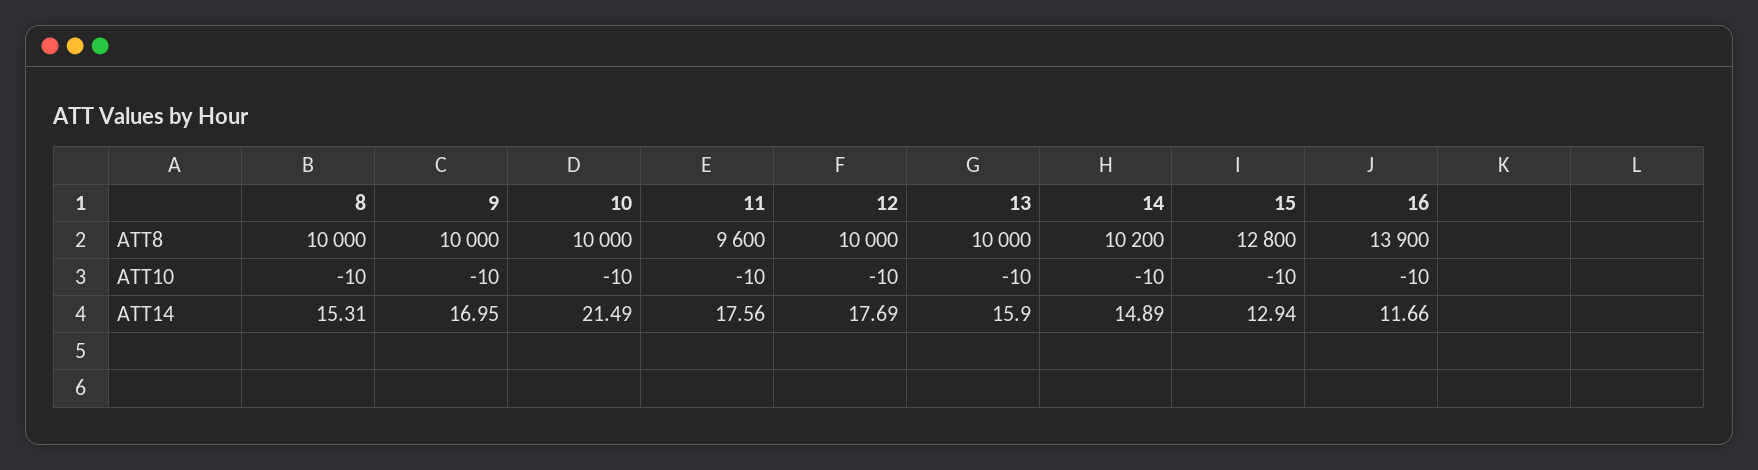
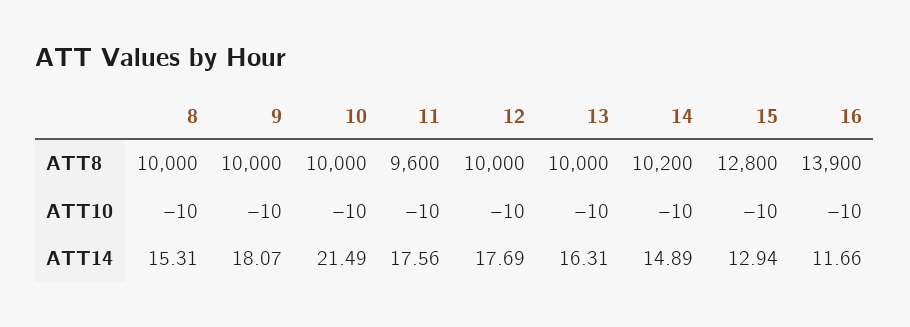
  {
    "8": {
      "ATT8": 10000,
      "ATT10": -10,
      "ATT14": 15.31
    },
    "9": {
      "ATT8": 10000,
      "ATT10": -10,
-     "ATT14": 16.95
+     "ATT14": 18.07
    },
    "10": {
      "ATT8": 10000,
      "ATT10": -10,
      "ATT14": 21.49
    },
    "11": {
      "ATT8": 9600,
      "ATT10": -10,
      "ATT14": 17.56
    },
    "12": {
      "ATT8": 10000,
      "ATT10": -10,
      "ATT14": 17.69
    },
    "13": {
      "ATT8": 10000,
      "ATT10": -10,
-     "ATT14": 15.9
+     "ATT14": 16.31
    },
    "14": {
      "ATT8": 10200,
      "ATT10": -10,
      "ATT14": 14.89
    },
    "15": {
      "ATT8": 12800,
      "ATT10": -10,
      "ATT14": 12.94
    },
    "16": {
      "ATT8": 13900,
      "ATT10": -10,
      "ATT14": 11.66
    }
  }

